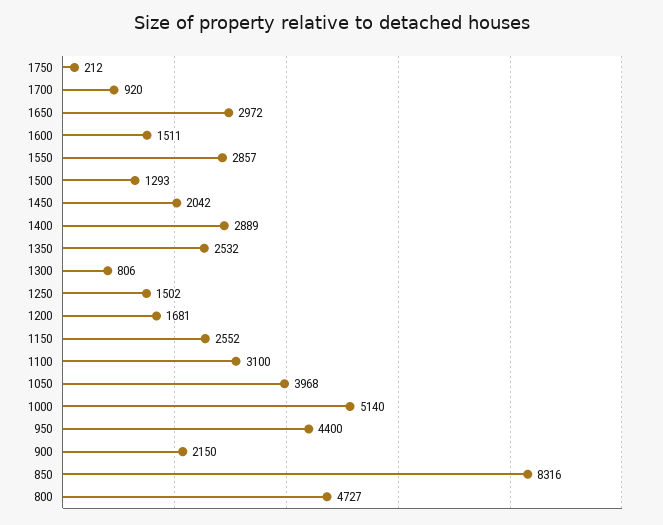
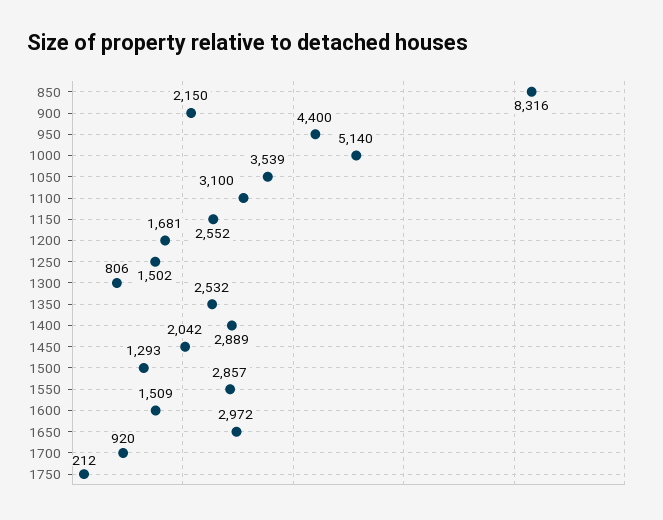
  {
    "1750": 212,
    "1700": 920,
    "1650": 2972,
-   "1600": 1511,
+   "1600": 1509,
    "1550": 2857,
    "1500": 1293,
    "1450": 2042,
    "1400": 2889,
    "1350": 2532,
    "1300": 806,
    "1250": 1502,
    "1200": 1681,
    "1150": 2552,
    "1100": 3100,
-   "1050": 3968,
+   "1050": 3539,
    "1000": 5140,
    "950": 4400,
    "900": 2150,
-   "850": 8316,
+   "850": 8316
-   "800": 4727
  }

